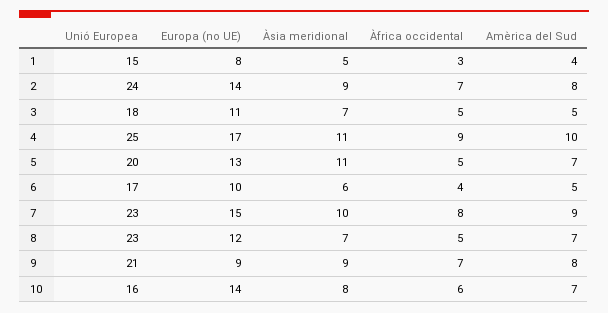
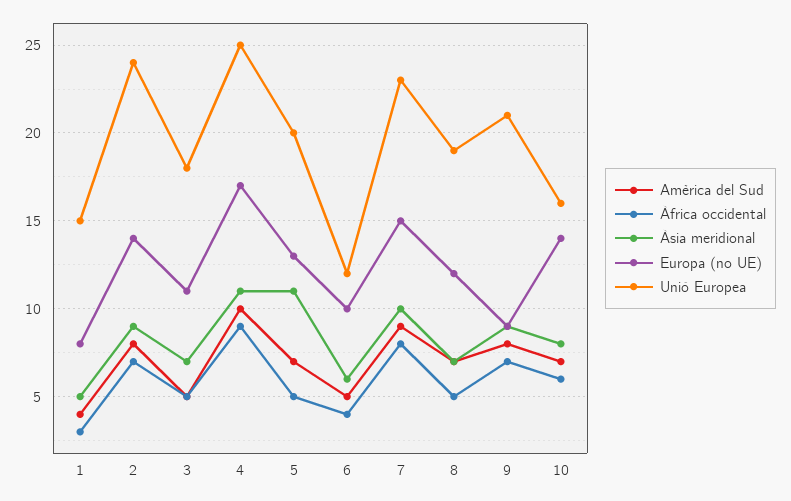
  {
    "Unió Europea": {
      "1": 15,
      "2": 24,
      "3": 18,
      "4": 25,
      "5": 20,
-     "6": 17,
+     "6": 12,
      "7": 23,
-     "8": 23,
+     "8": 19,
      "9": 21,
      "10": 16
    },
    "Europa (no UE)": {
      "1": 8,
      "2": 14,
      "3": 11,
      "4": 17,
      "5": 13,
      "6": 10,
      "7": 15,
      "8": 12,
      "9": 9,
      "10": 14
    },
    "Àsia meridional": {
      "1": 5,
      "2": 9,
      "3": 7,
      "4": 11,
      "5": 11,
      "6": 6,
      "7": 10,
      "8": 7,
      "9": 9,
      "10": 8
    },
    "Àfrica occidental": {
      "1": 3,
      "2": 7,
      "3": 5,
      "4": 9,
      "5": 5,
      "6": 4,
      "7": 8,
      "8": 5,
      "9": 7,
      "10": 6
    },
    "Amèrica del Sud": {
      "1": 4,
      "2": 8,
      "3": 5,
      "4": 10,
      "5": 7,
      "6": 5,
      "7": 9,
      "8": 7,
      "9": 8,
      "10": 7
    }
  }

